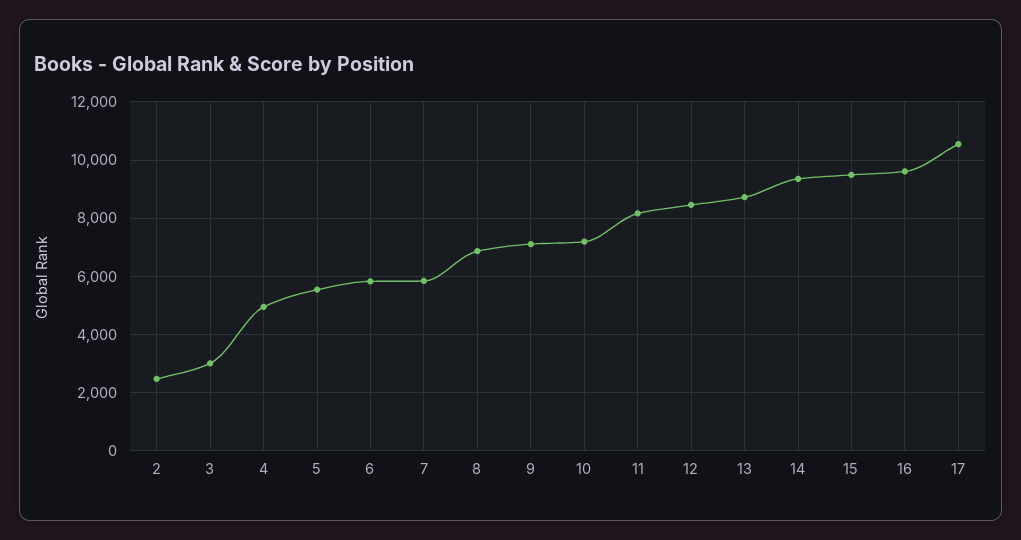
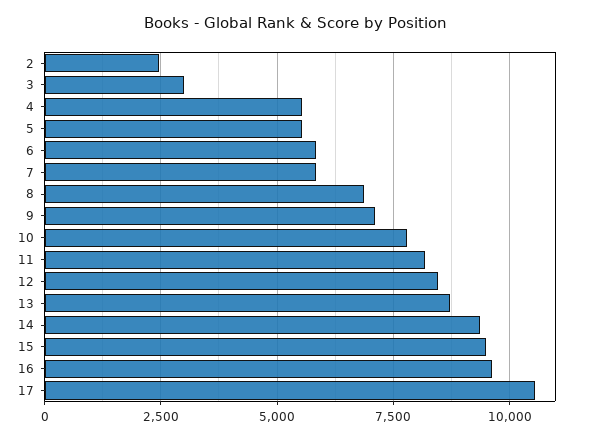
  {
    "2": 2500,
    "3": 3000,
-   "4": 5000,
+   "4": 5500,
    "5": 5500,
    "6": 5750,
    "7": 5750,
    "8": 6750,
    "9": 7000,
-   "10": 7250,
+   "10": 7750,
    "11": 8250,
    "12": 8500,
    "13": 8750,
    "14": 9250,
    "15": 9500,
    "16": 9500,
    "17": 10500
  }

